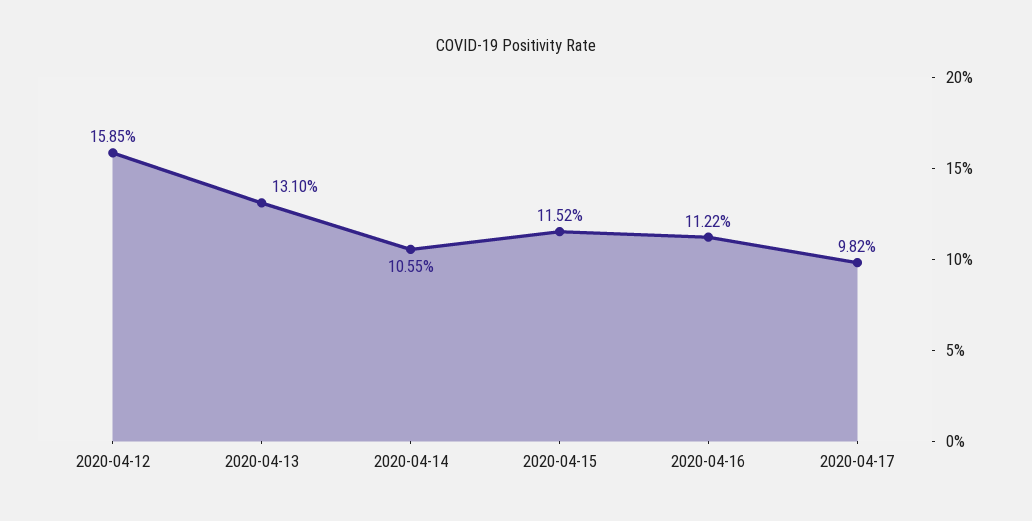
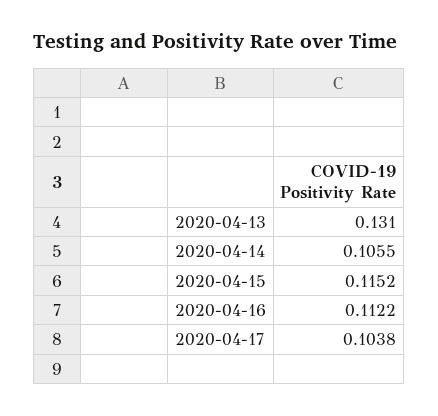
  {
-   "2020-04-12": 0.1585,
    "2020-04-13": 0.131,
    "2020-04-14": 0.1055,
    "2020-04-15": 0.1152,
    "2020-04-16": 0.1122,
-   "2020-04-17": 0.0982
+   "2020-04-17": 0.1038
  }

